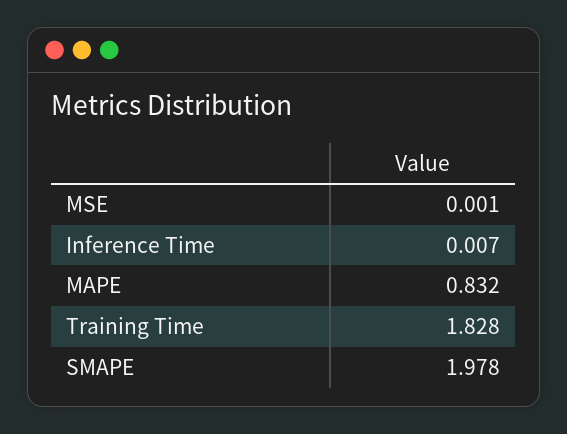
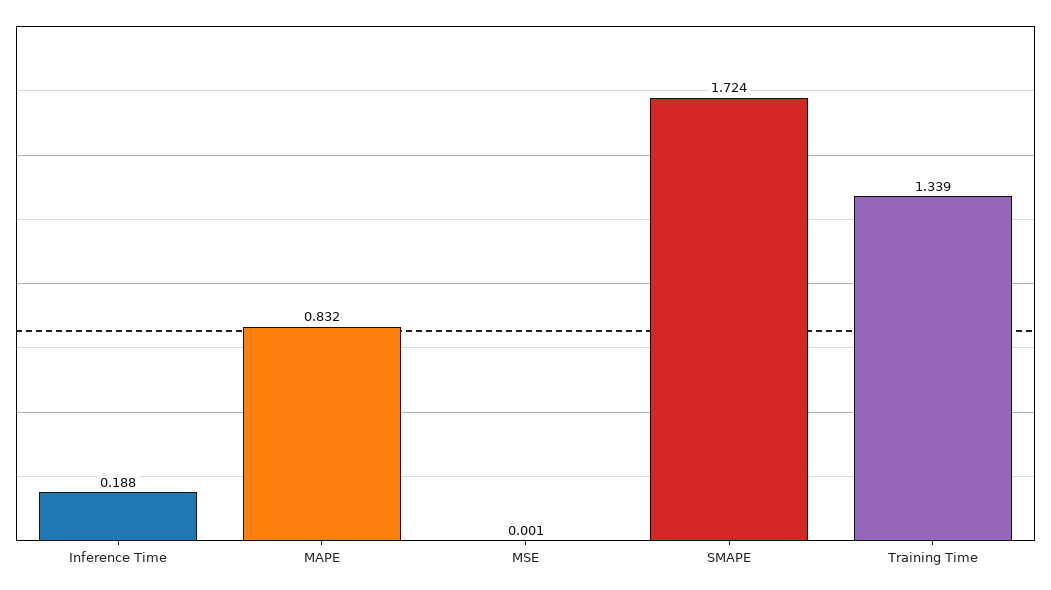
  {
    "MSE": 0.001,
-   "Inference Time": 0.007,
+   "Inference Time": 0.188,
    "MAPE": 0.832,
-   "Training Time": 1.828,
+   "Training Time": 1.339,
-   "SMAPE": 1.978
+   "SMAPE": 1.724
  }

